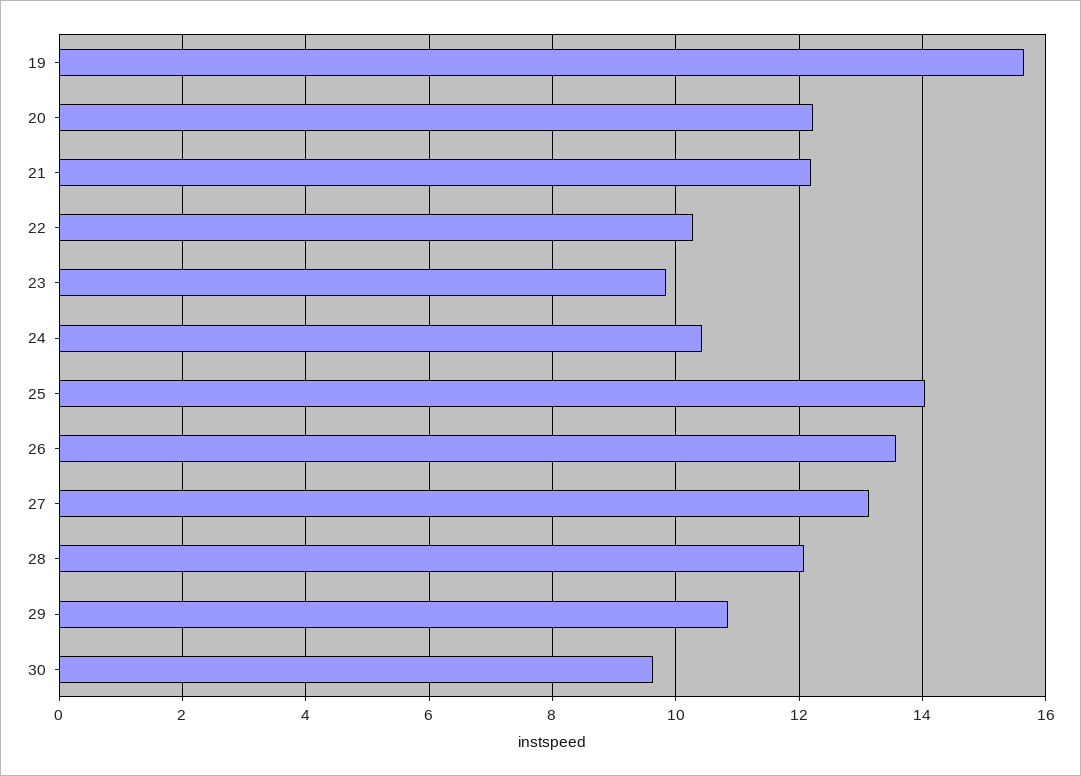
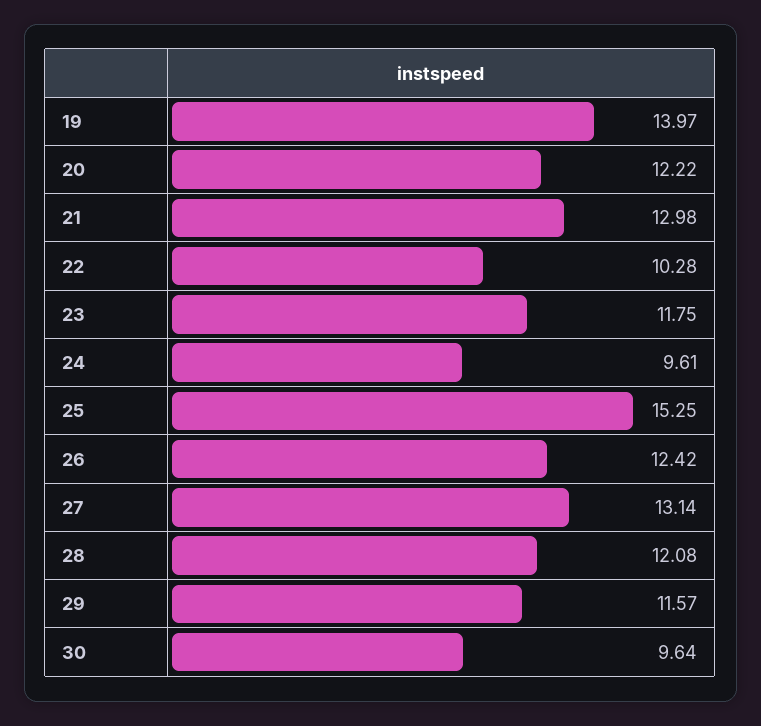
  {
-   "19": 15.6,
+   "19": 13.97,
    "20": 12.22,
-   "21": 12.2,
+   "21": 12.98,
    "22": 10.28,
-   "23": 9.8,
+   "23": 11.75,
-   "24": 10.4,
+   "24": 9.61,
-   "25": 14,
+   "25": 15.25,
-   "26": 13.6,
+   "26": 12.42,
    "27": 13.14,
    "28": 12.08,
-   "29": 10.8,
+   "29": 11.57,
    "30": 9.64
  }

